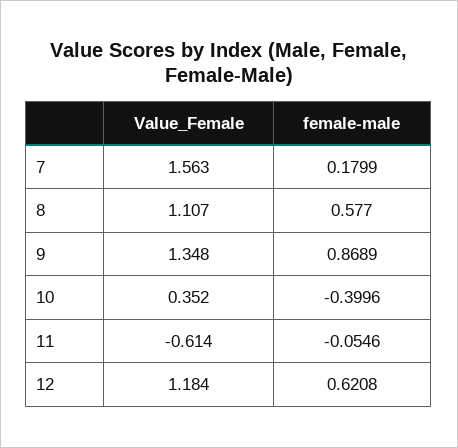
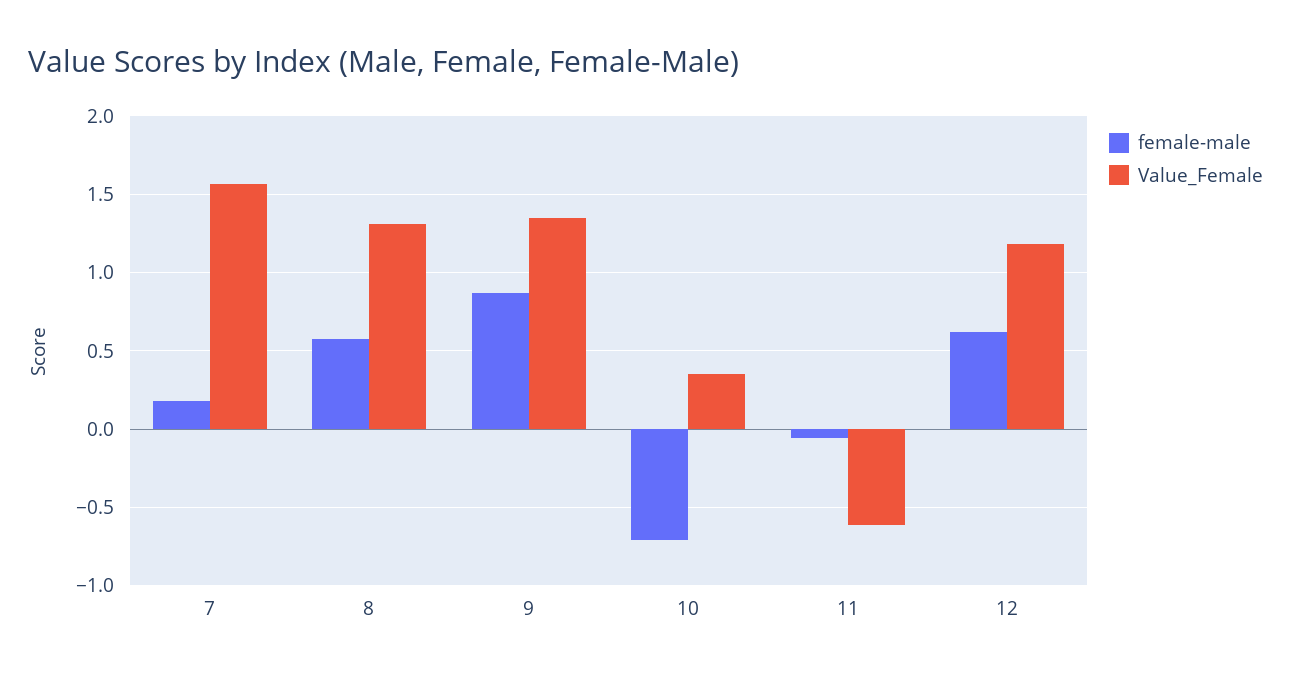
  {
    "Value_Female": {
      "7": 1.563,
-     "8": 1.107,
+     "8": 1.3,
      "9": 1.348,
      "10": 0.352,
      "11": -0.614,
      "12": 1.184
    },
    "female-male": {
      "7": 0.1799,
      "8": 0.577,
      "9": 0.8689,
-     "10": -0.3996,
+     "10": -0.7,
      "11": -0.0546,
      "12": 0.6208
    }
  }

